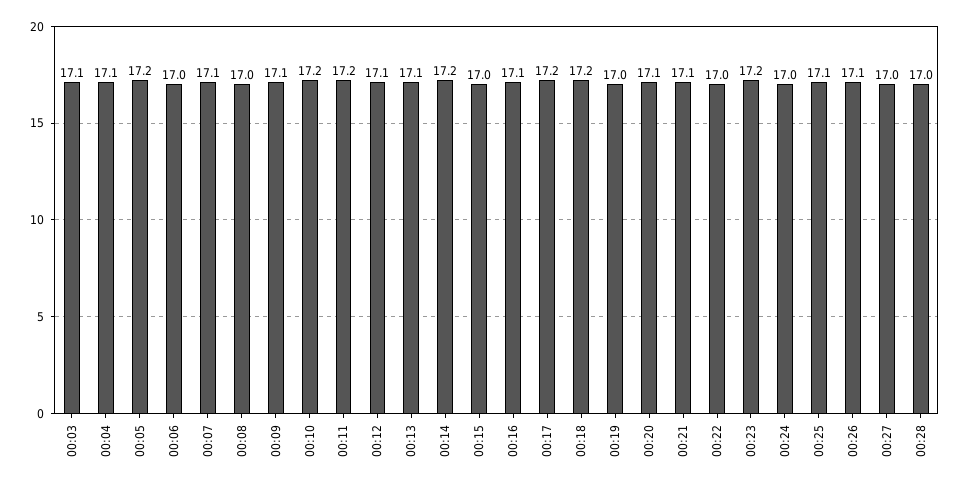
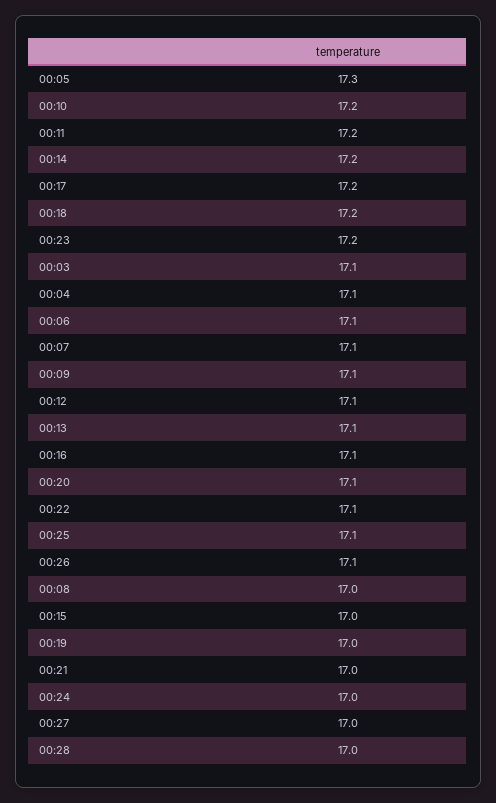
  {
    "00:03": 17.1,
    "00:04": 17.1,
-   "00:05": 17.2,
+   "00:05": 17.3,
-   "00:06": 17,
+   "00:06": 17.1,
    "00:07": 17.1,
    "00:08": 17,
    "00:09": 17.1,
    "00:10": 17.2,
    "00:11": 17.2,
    "00:12": 17.1,
    "00:13": 17.1,
    "00:14": 17.2,
    "00:15": 17,
    "00:16": 17.1,
    "00:17": 17.2,
    "00:18": 17.2,
    "00:19": 17,
    "00:20": 17.1,
-   "00:21": 17.1,
+   "00:21": 17,
-   "00:22": 17,
+   "00:22": 17.1,
    "00:23": 17.2,
    "00:24": 17,
    "00:25": 17.1,
    "00:26": 17.1,
    "00:27": 17,
    "00:28": 17
  }

